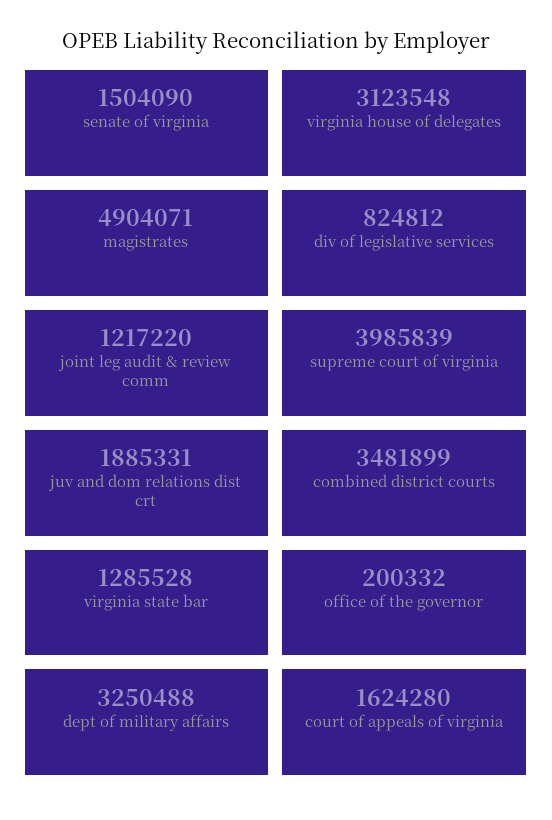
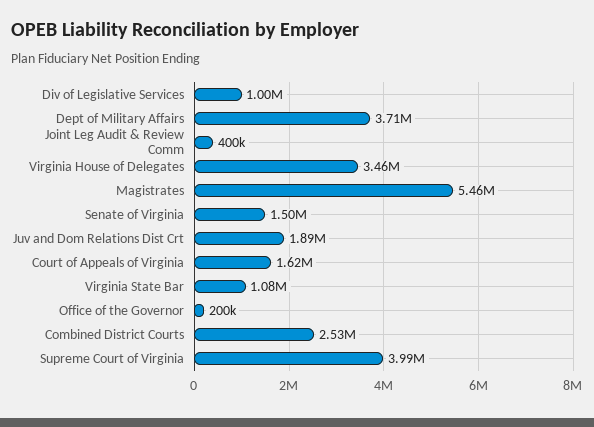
  {
    "senate of virginia": 1504090,
-   "virginia house of delegates": 3123548,
+   "virginia house of delegates": 3460000,
-   "magistrates": 4904071,
+   "magistrates": 5460000,
-   "div of legislative services": 824812,
+   "div of legislative services": 1000000,
-   "joint leg audit & review comm": 1217220,
+   "joint leg audit & review comm": 400000,
    "supreme court of virginia": 3985839,
    "juv and dom relations dist crt": 1885331,
-   "combined district courts": 3481899,
+   "combined district courts": 2530000,
-   "virginia state bar": 1285528,
+   "virginia state bar": 1080000,
    "office of the governor": 200332,
-   "dept of military affairs": 3250488,
+   "dept of military affairs": 3710000,
    "court of appeals of virginia": 1624280
  }

